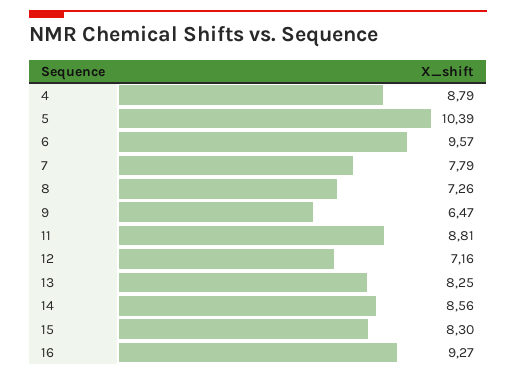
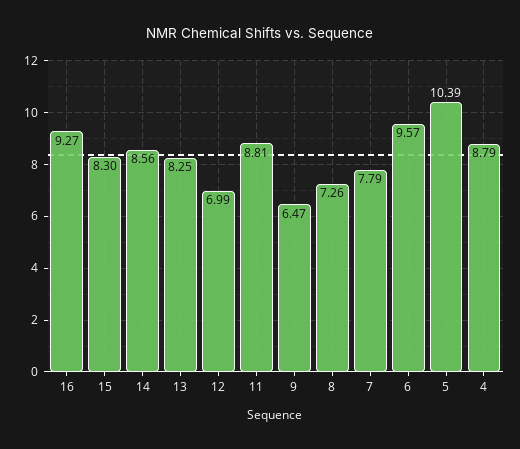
  {
    "4": 8.79,
    "5": 10.39,
    "6": 9.57,
    "7": 7.79,
    "8": 7.26,
    "9": 6.47,
    "11": 8.81,
-   "12": 7.16,
+   "12": 6.99,
    "13": 8.25,
    "14": 8.56,
    "15": 8.3,
    "16": 9.27
  }

